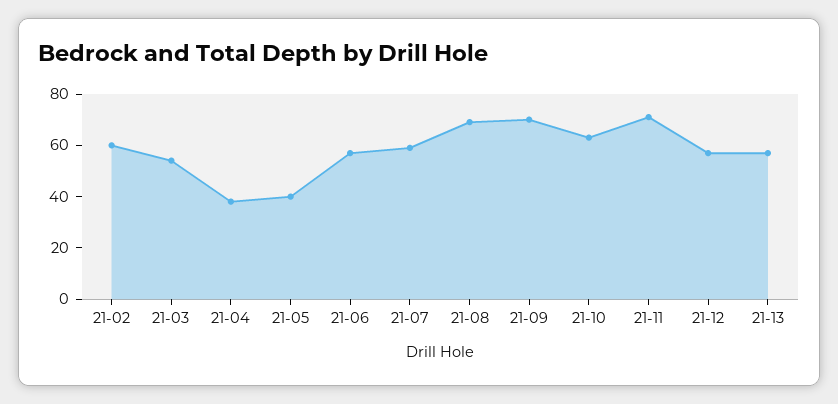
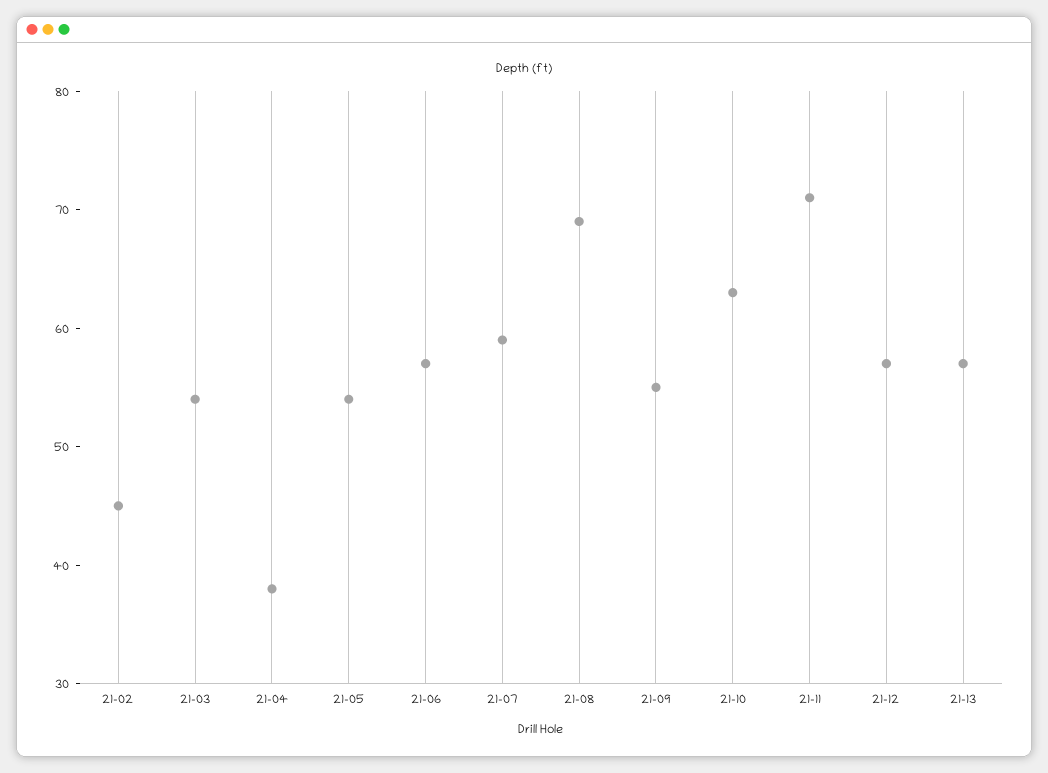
  {
-   "21-02": 60,
+   "21-02": 45,
    "21-03": 54,
    "21-04": 38,
-   "21-05": 40,
+   "21-05": 54,
    "21-06": 57,
    "21-07": 59,
    "21-08": 69,
-   "21-09": 70,
+   "21-09": 55,
    "21-10": 63,
    "21-11": 71,
    "21-12": 57,
    "21-13": 57
  }

